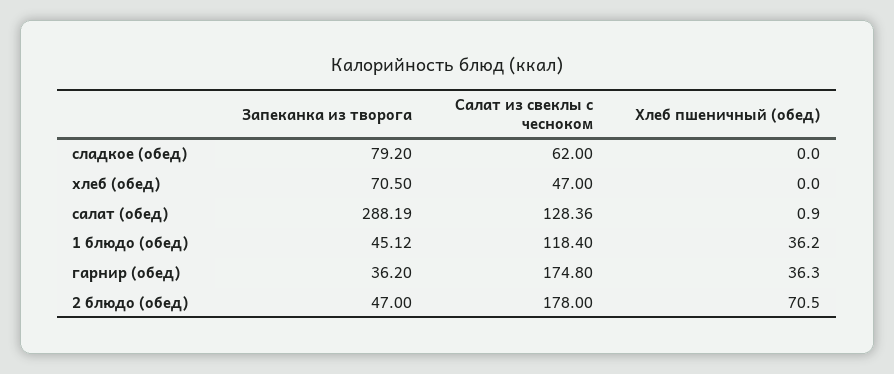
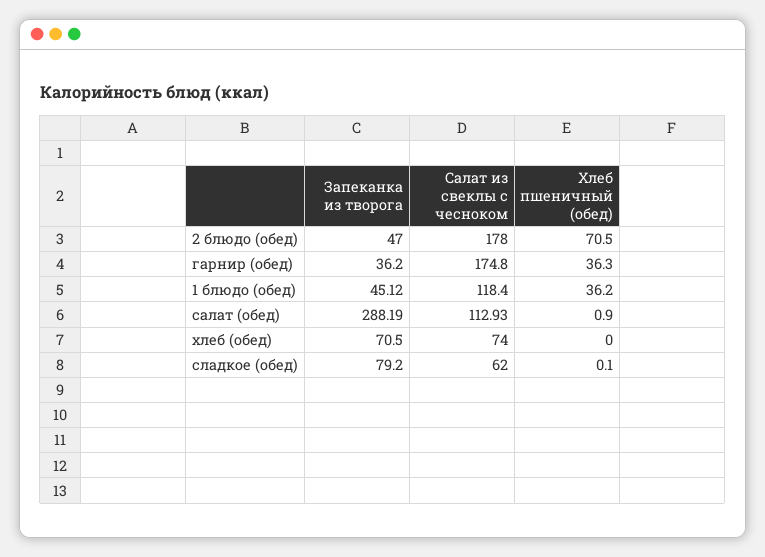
  {
    "Запеканка из творога": {
      "сладкое (обед)": 79.2,
      "хлеб (обед)": 70.5,
      "салат (обед)": 288.19,
      "1 блюдо (обед)": 45.12,
      "гарнир (обед)": 36.2,
      "2 блюдо (обед)": 47
    },
    "Салат из свеклы с чесноком": {
      "сладкое (обед)": 62,
-     "хлеб (обед)": 47,
+     "хлеб (обед)": 74,
-     "салат (обед)": 128.36,
+     "салат (обед)": 112.93,
      "1 блюдо (обед)": 118.4,
      "гарнир (обед)": 174.8,
      "2 блюдо (обед)": 178
    },
    "Хлеб пшеничный (обед)": {
-     "сладкое (обед)": 0,
+     "сладкое (обед)": 0.1,
      "хлеб (обед)": 0,
      "салат (обед)": 0.9,
      "1 блюдо (обед)": 36.2,
      "гарнир (обед)": 36.3,
      "2 блюдо (обед)": 70.5
    }
  }

